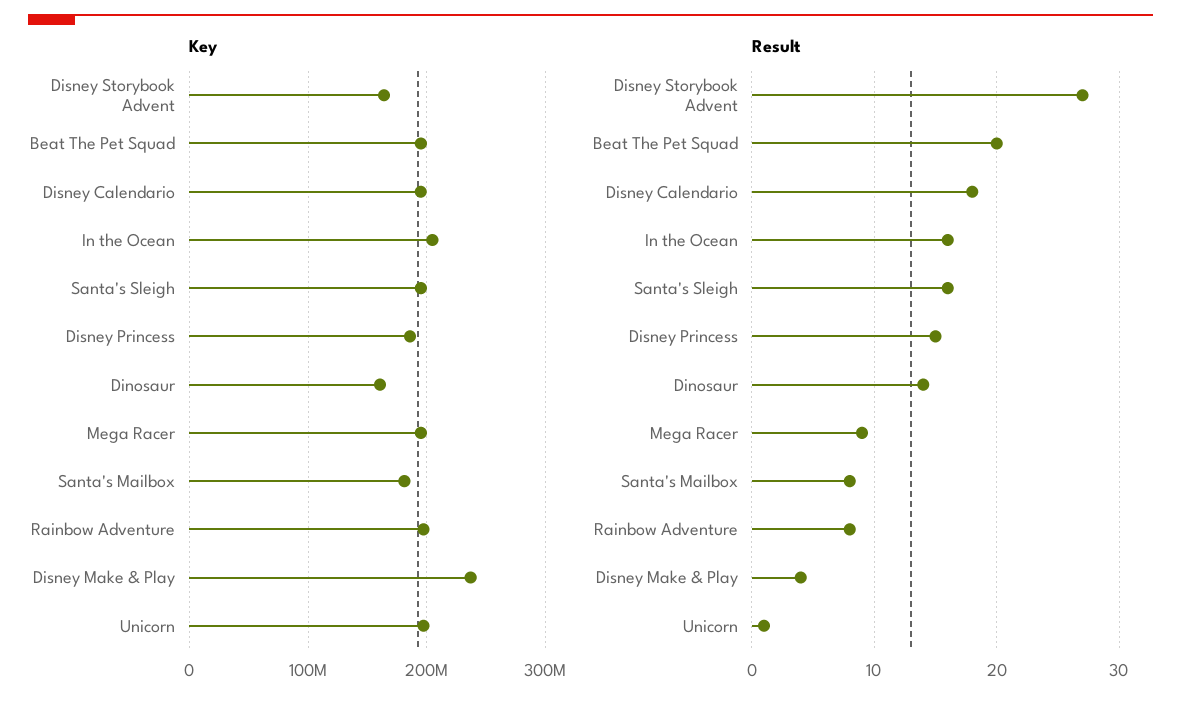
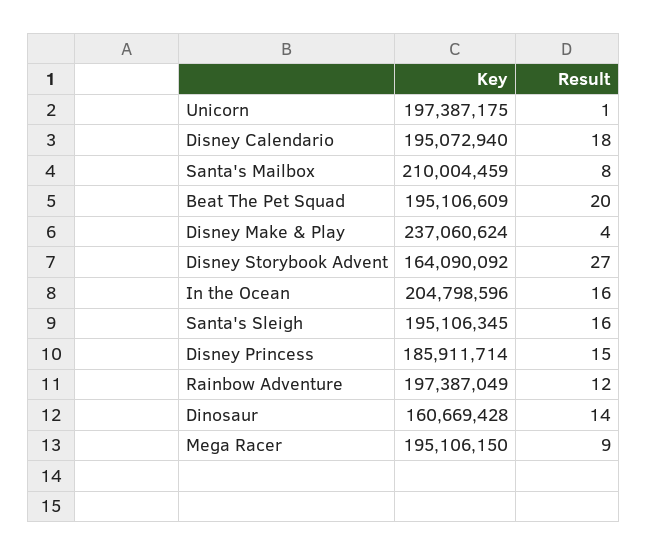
  {
    "Key": {
      "Disney Storybook Advent": 164090092,
      "Beat The Pet Squad": 195106609,
      "Disney Calendario": 195072940,
      "In the Ocean": 204798596,
      "Santa's Sleigh": 195106345,
      "Disney Princess": 185911714,
      "Dinosaur": 160669428,
      "Mega Racer": 195106150,
-     "Santa's Mailbox": 180000000,
+     "Santa's Mailbox": 210004459,
      "Rainbow Adventure": 197387049,
      "Disney Make & Play": 237060624,
      "Unicorn": 197387175
    },
    "Result": {
      "Disney Storybook Advent": 27,
      "Beat The Pet Squad": 20,
      "Disney Calendario": 18,
      "In the Ocean": 16,
      "Santa's Sleigh": 16,
      "Disney Princess": 15,
      "Dinosaur": 14,
      "Mega Racer": 9,
      "Santa's Mailbox": 8,
-     "Rainbow Adventure": 8,
+     "Rainbow Adventure": 12,
      "Disney Make & Play": 4,
      "Unicorn": 1
    }
  }

